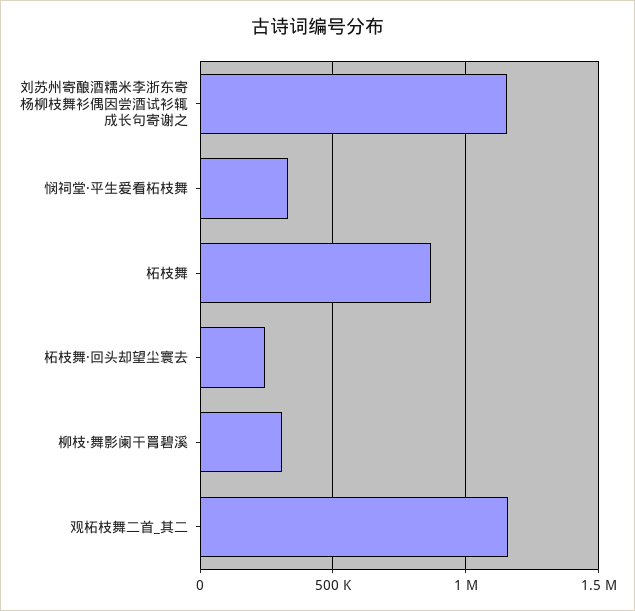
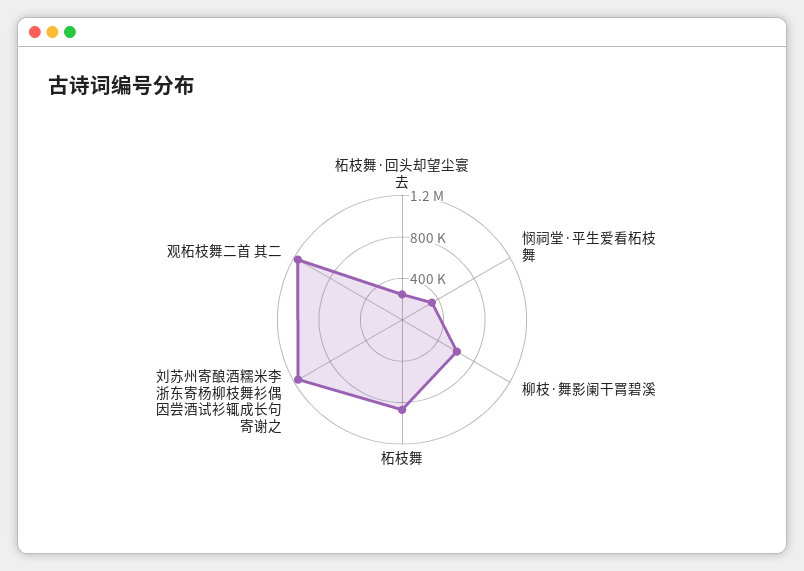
  {
    "刘苏州寄酿酒糯米李浙东寄杨柳枝舞衫偶因尝酒试衫辄成长句寄谢之": 1150000,
    "悯祠堂·平生爱看柘枝舞": 350000,
    "柘枝舞": 850000,
    "柘枝舞·回头却望尘寰去": 250000,
-   "柳枝·舞影阑干罥碧溪": 300000,
+   "柳枝·舞影阑干罥碧溪": 600000,
    "观柘枝舞二首_其二": 1150000
  }

